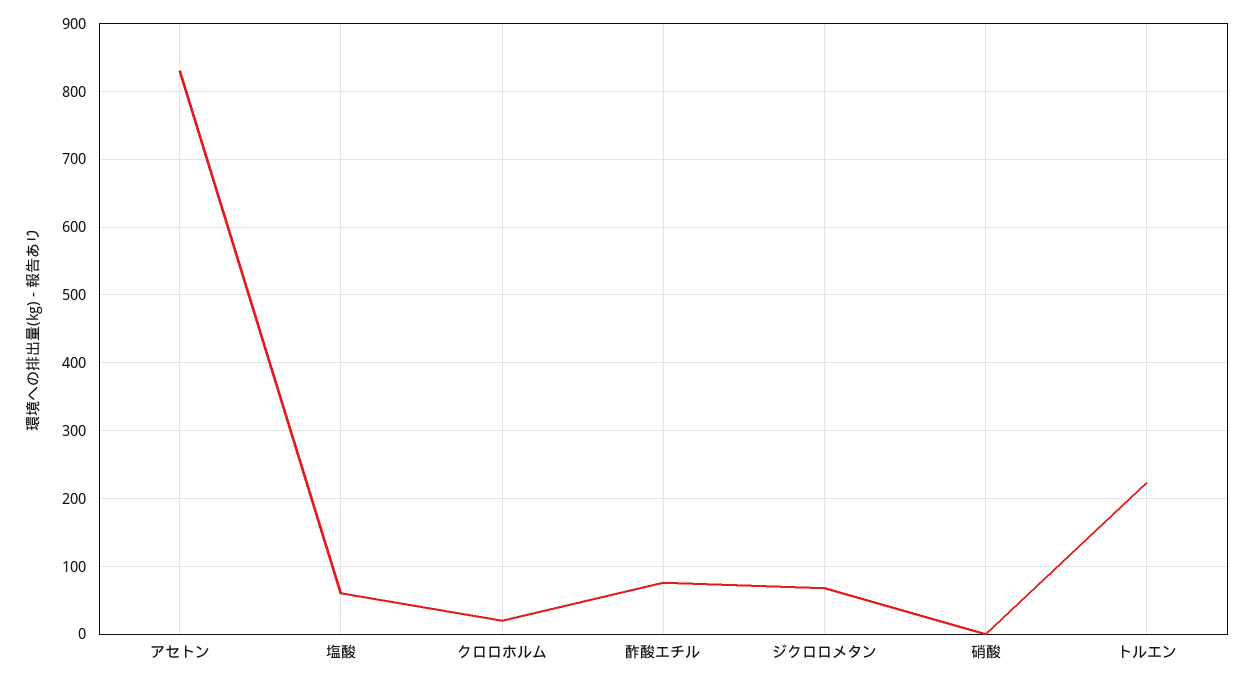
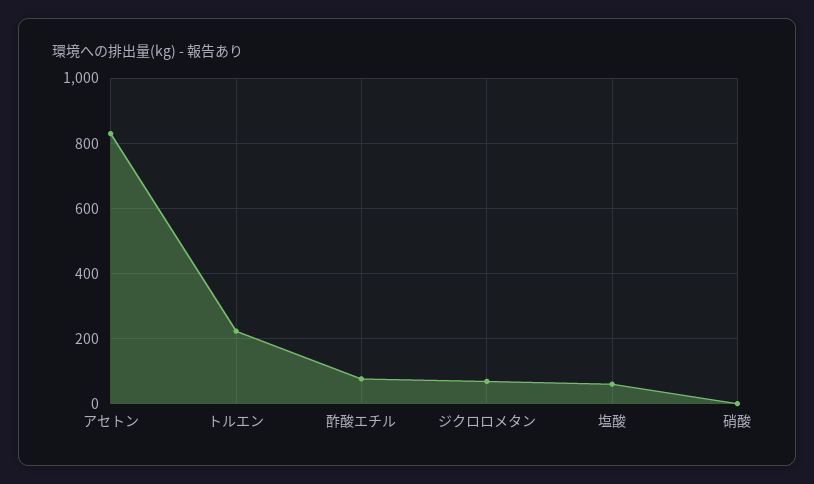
  {
    "アセトン": 830,
    "塩酸": 60,
-   "クロロホルム": 20,
    "酢酸エチル": 80,
    "ジクロロメタン": 70,
    "硝酸": 0,
    "トルエン": 220
  }

